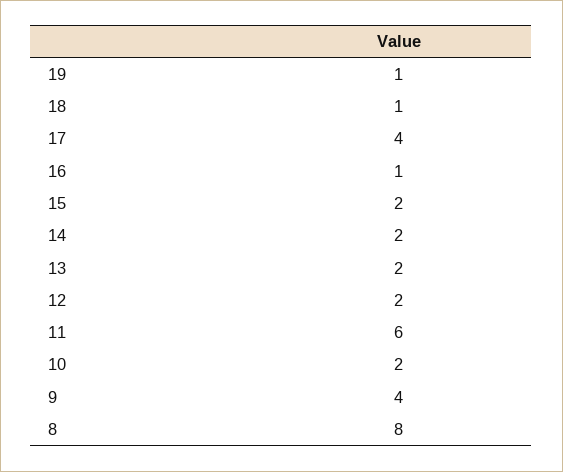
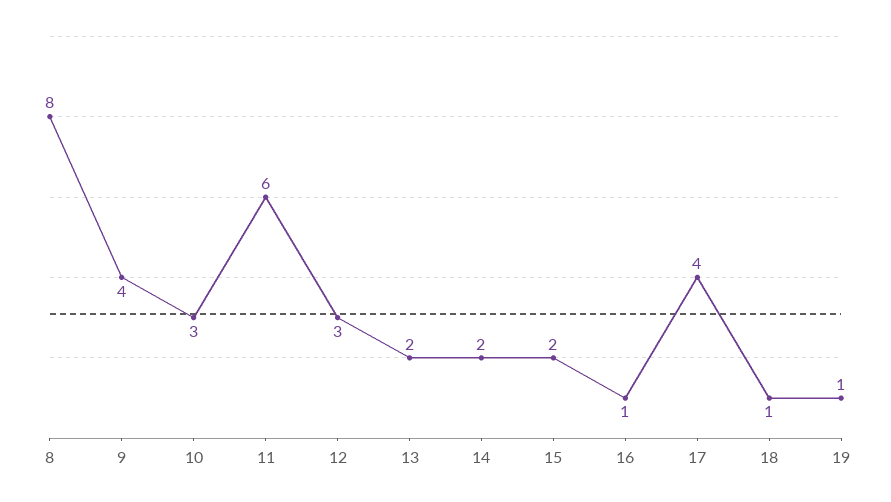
  {
    "19": 1,
    "18": 1,
    "17": 4,
    "16": 1,
    "15": 2,
    "14": 2,
    "13": 2,
-   "12": 2,
+   "12": 3,
    "11": 6,
-   "10": 2,
+   "10": 3,
    "9": 4,
    "8": 8
  }

